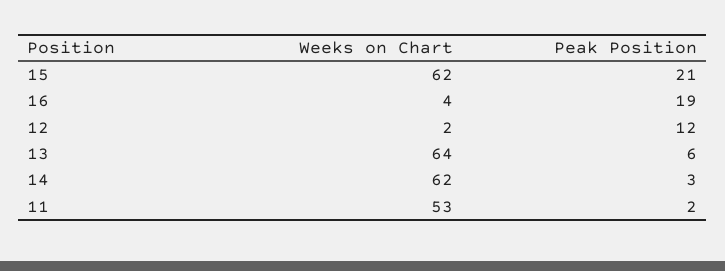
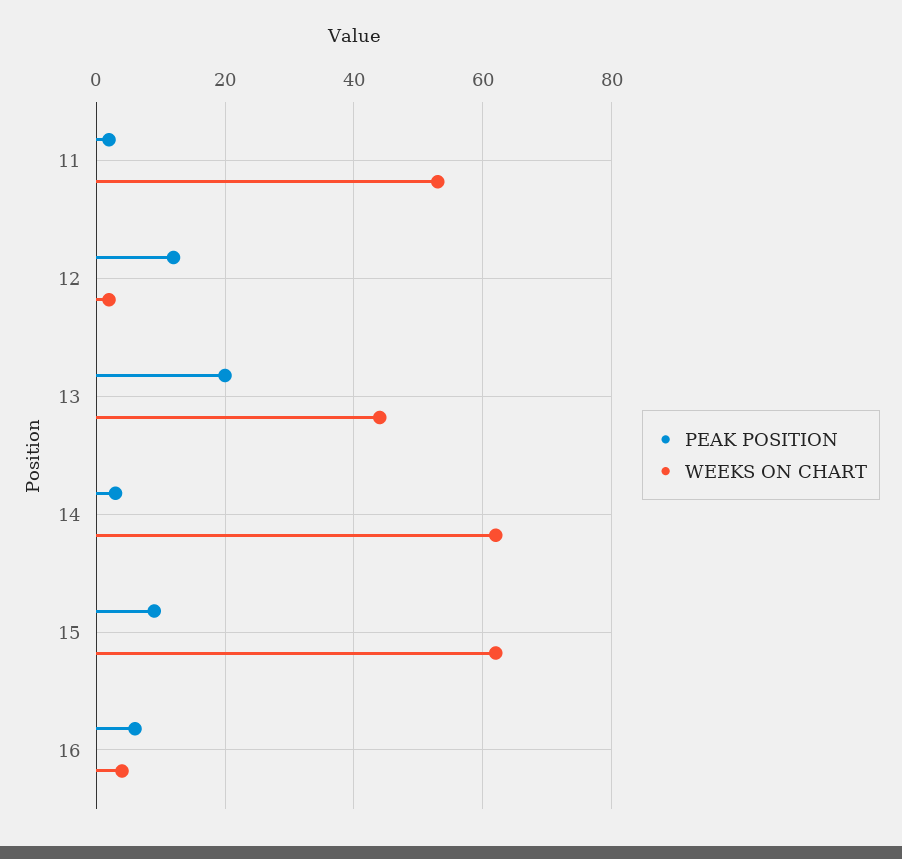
  {
    "Weeks on Chart": {
      "15": 62,
      "16": 4,
      "12": 2,
-     "13": 64,
+     "13": 45,
      "14": 62,
      "11": 53
    },
    "Peak Position": {
-     "15": 21,
+     "15": 10,
-     "16": 19,
+     "16": 5,
      "12": 12,
-     "13": 6,
+     "13": 20,
      "14": 3,
      "11": 2
    }
  }

